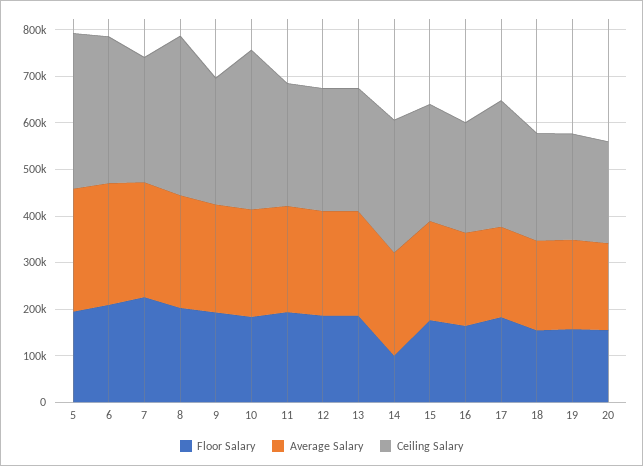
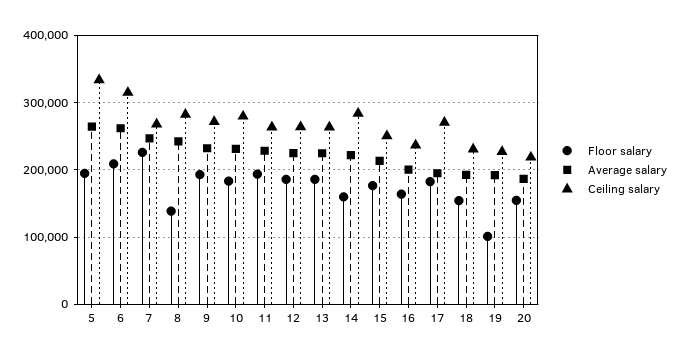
  {
    "Floor Salary": {
      "5": 190000,
      "6": 210000,
      "7": 230000,
-     "8": 200000,
+     "8": 140000,
      "9": 190000,
      "10": 180000,
      "11": 190000,
      "12": 190000,
      "13": 190000,
-     "14": 100000,
+     "14": 160000,
      "15": 180000,
      "16": 160000,
      "17": 180000,
      "18": 150000,
-     "19": 160000,
+     "19": 100000,
      "20": 150000
    },
    "Average Salary": {
      "5": 260000,
      "6": 260000,
      "7": 250000,
      "8": 240000,
      "9": 230000,
      "10": 230000,
      "11": 230000,
      "12": 220000,
      "13": 220000,
      "14": 220000,
      "15": 210000,
      "16": 200000,
      "17": 200000,
      "18": 190000,
      "19": 190000,
      "20": 190000
    },
    "Ceiling Salary": {
      "5": 330000,
      "6": 310000,
      "7": 270000,
-     "8": 340000,
+     "8": 280000,
      "9": 270000,
-     "10": 340000,
+     "10": 280000,
      "11": 260000,
      "12": 260000,
      "13": 260000,
      "14": 280000,
      "15": 250000,
      "16": 240000,
      "17": 270000,
      "18": 230000,
      "19": 230000,
      "20": 220000
    }
  }

